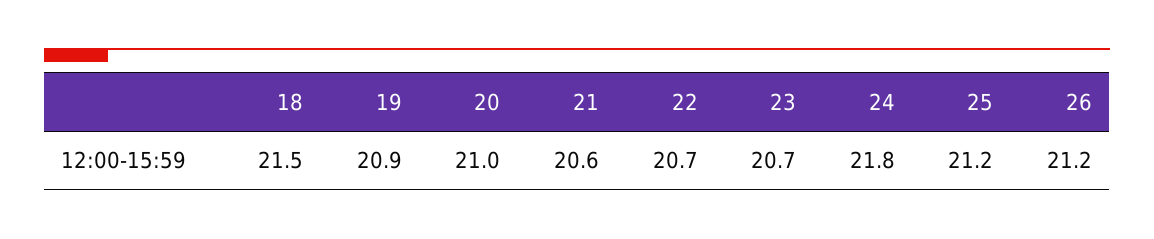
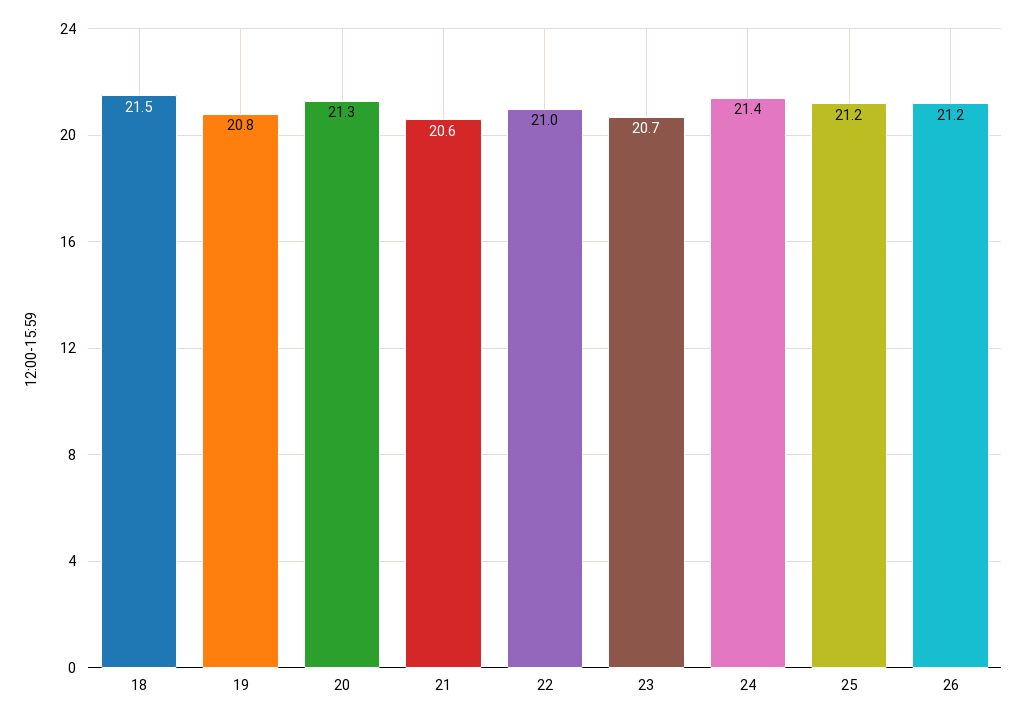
  {
    "18": 21.5,
-   "19": 20.9,
+   "19": 20.8,
-   "20": 21,
+   "20": 21.3,
    "21": 20.6,
-   "22": 20.7,
+   "22": 21,
    "23": 20.7,
-   "24": 21.8,
+   "24": 21.4,
    "25": 21.2,
    "26": 21.2
  }

